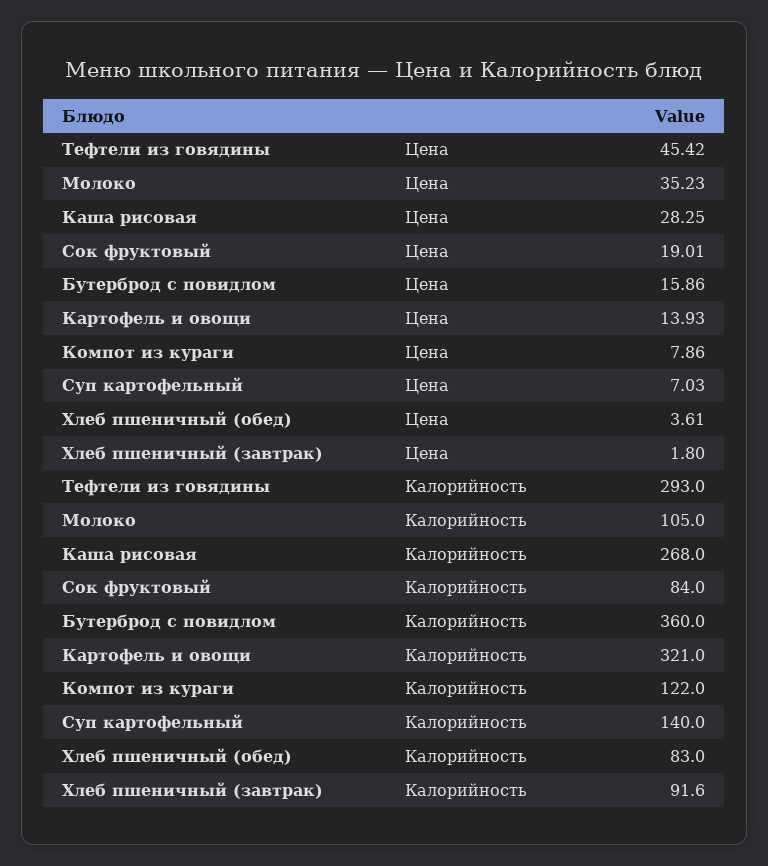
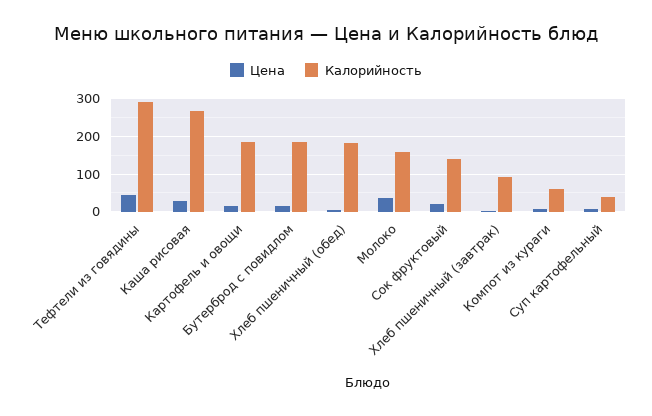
  {
    "Цена": {
      "Тефтели из говядины": 45.42,
      "Молоко": 35.23,
      "Каша рисовая": 28.25,
      "Сок фруктовый": 19.01,
      "Бутерброд с повидлом": 15.86,
      "Картофель и овощи": 13.93,
      "Компот из кураги": 7.86,
      "Суп картофельный": 7.03,
      "Хлеб пшеничный (обед)": 3.61,
      "Хлеб пшеничный (завтрак)": 1.8
    },
    "Калорийность": {
      "Тефтели из говядины": 293,
-     "Молоко": 105,
+     "Молоко": 160,
      "Каша рисовая": 268,
-     "Сок фруктовый": 84,
+     "Сок фруктовый": 140,
-     "Бутерброд с повидлом": 360,
+     "Бутерброд с повидлом": 180,
-     "Картофель и овощи": 321,
+     "Картофель и овощи": 180,
-     "Компот из кураги": 122,
+     "Компот из кураги": 60,
-     "Суп картофельный": 140,
+     "Суп картофельный": 40,
-     "Хлеб пшеничный (обед)": 83,
+     "Хлеб пшеничный (обед)": 180,
      "Хлеб пшеничный (завтрак)": 91.6
    }
  }

